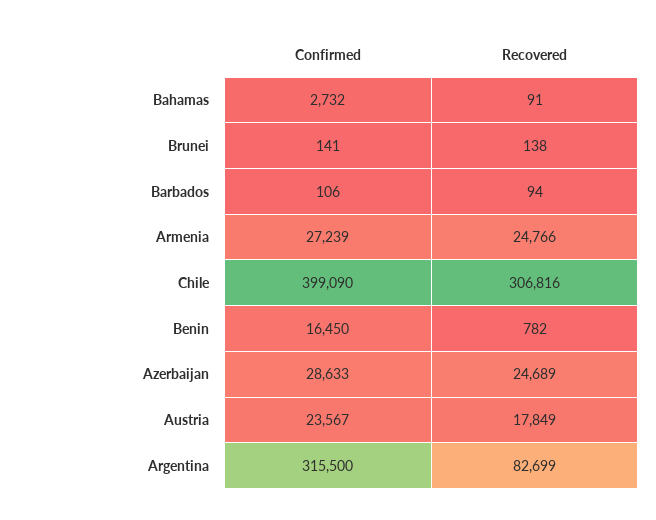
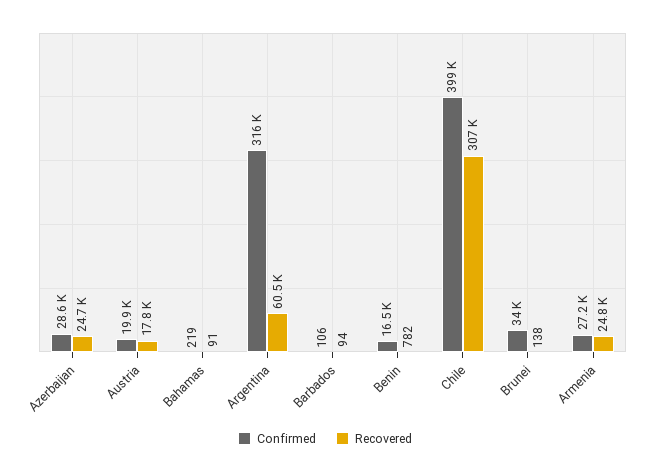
  {
    "Confirmed": {
-     "Bahamas": 2732,
+     "Bahamas": 219,
-     "Brunei": 141,
+     "Brunei": 34000,
      "Barbados": 106,
      "Armenia": 27239,
      "Chile": 399090,
      "Benin": 16450,
      "Azerbaijan": 28633,
-     "Austria": 23567,
+     "Austria": 19900,
      "Argentina": 315500
    },
    "Recovered": {
      "Bahamas": 91,
      "Brunei": 138,
      "Barbados": 94,
      "Armenia": 24766,
      "Chile": 306816,
      "Benin": 782,
      "Azerbaijan": 24689,
      "Austria": 17849,
-     "Argentina": 82699
+     "Argentina": 60500
    }
  }

